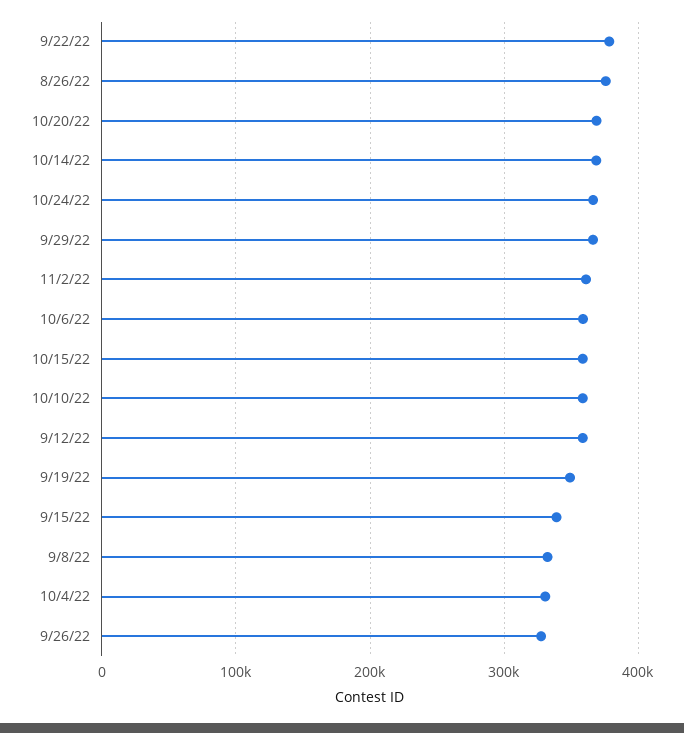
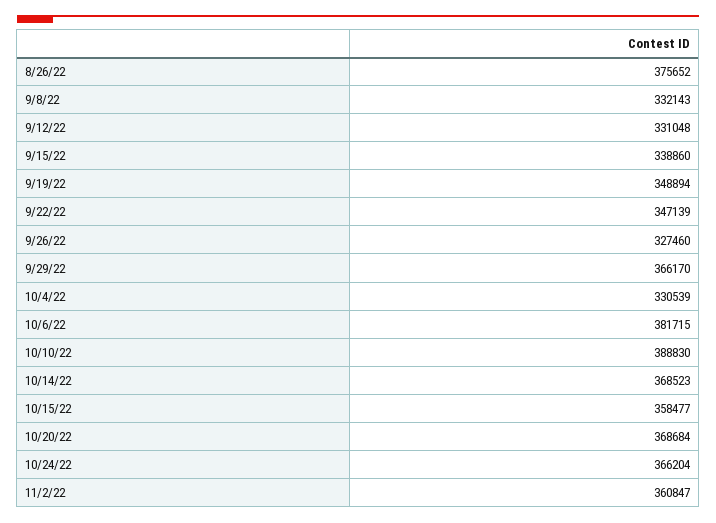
  {
-   "9/22/22": 380000,
+   "9/22/22": 347139,
    "8/26/22": 375652,
    "10/20/22": 368684,
    "10/14/22": 368523,
    "10/24/22": 366204,
    "9/29/22": 366170,
    "11/2/22": 360847,
-   "10/6/22": 360000,
+   "10/6/22": 381715,
    "10/15/22": 358477,
-   "10/10/22": 360000,
+   "10/10/22": 388830,
-   "9/12/22": 360000,
+   "9/12/22": 331048,
    "9/19/22": 348894,
    "9/15/22": 338860,
    "9/8/22": 332143,
    "10/4/22": 330539,
    "9/26/22": 327460
  }

